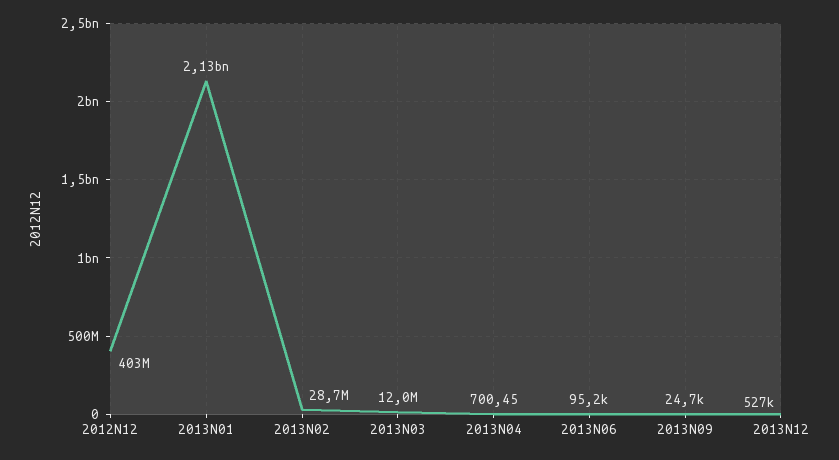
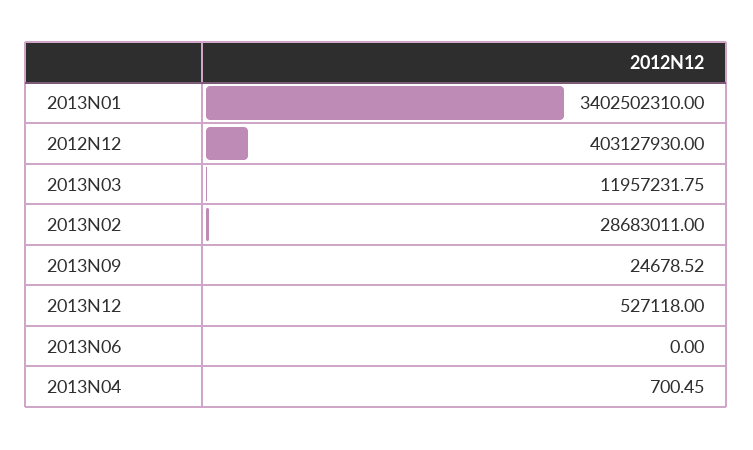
  {
    "2012N12": 403127930,
-   "2013N01": 2130000000,
+   "2013N01": 3402502310,
    "2013N02": 28683011,
    "2013N03": 11957231.75,
    "2013N04": 700.45,
-   "2013N06": 95200,
+   "2013N06": 0,
    "2013N09": 24678.52,
    "2013N12": 527118
  }

